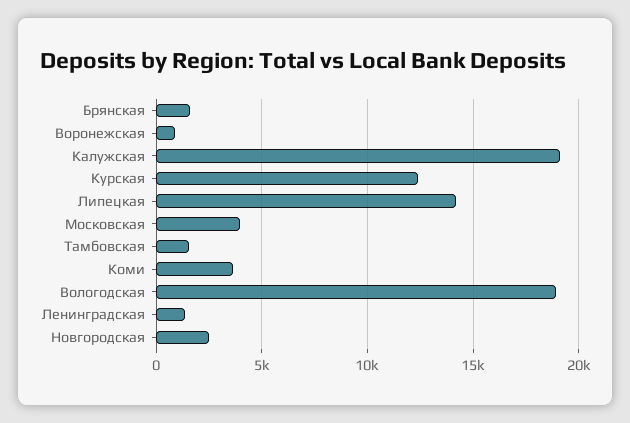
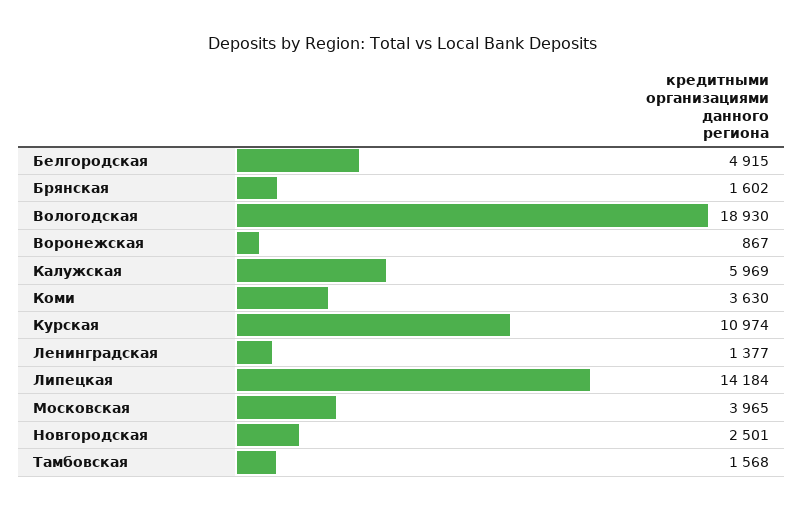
  {
    "Брянская": 1602,
    "Воронежская": 867,
-   "Калужская": 19000,
+   "Калужская": 5969,
-   "Курская": 12500,
+   "Курская": 10974,
    "Липецкая": 14184,
    "Московская": 3965,
    "Тамбовская": 1568,
    "Коми": 3630,
    "Вологодская": 18930,
    "Ленинградская": 1377,
-   "Новгородская": 2501
+   "Новгородская": 2501,
+   "Белгородская": 4915
  }

